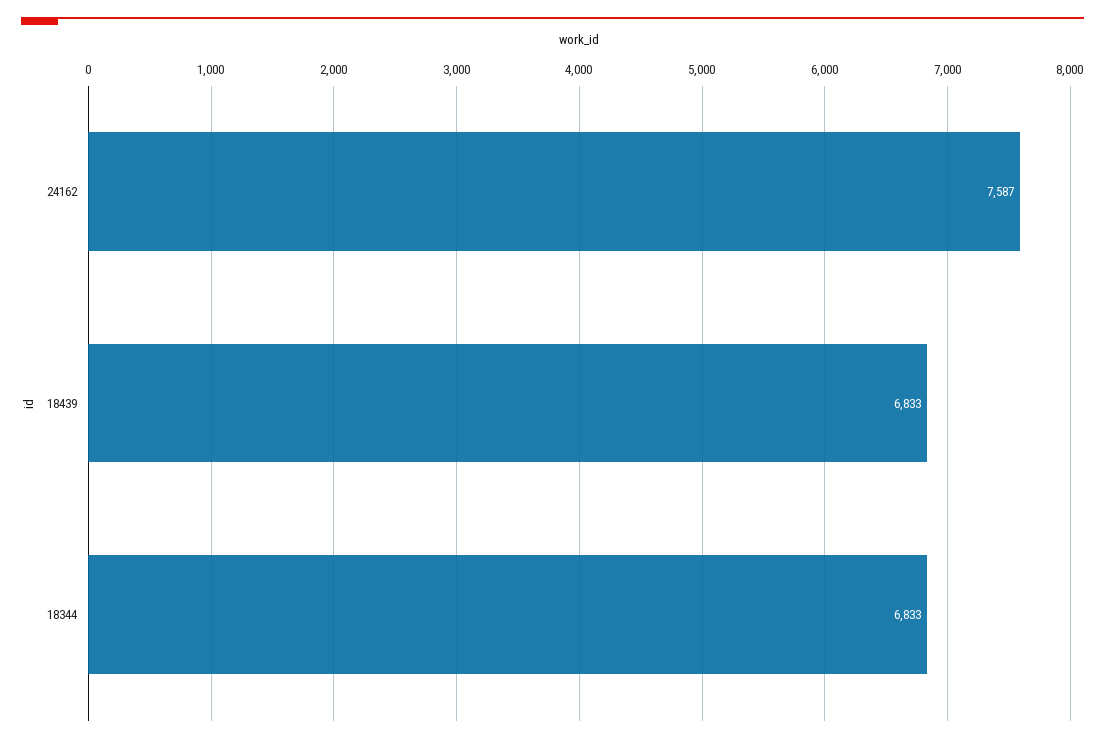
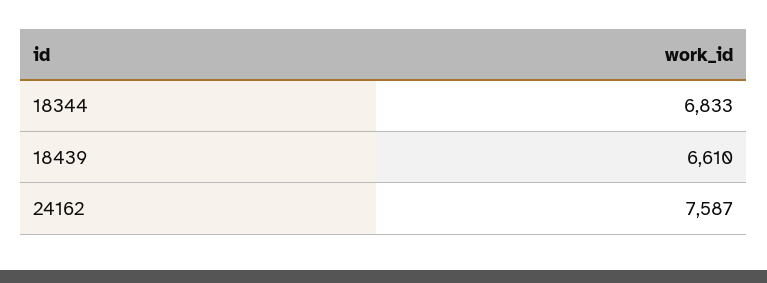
  {
    "24162": 7587,
-   "18439": 6833,
+   "18439": 6610,
    "18344": 6833
  }

